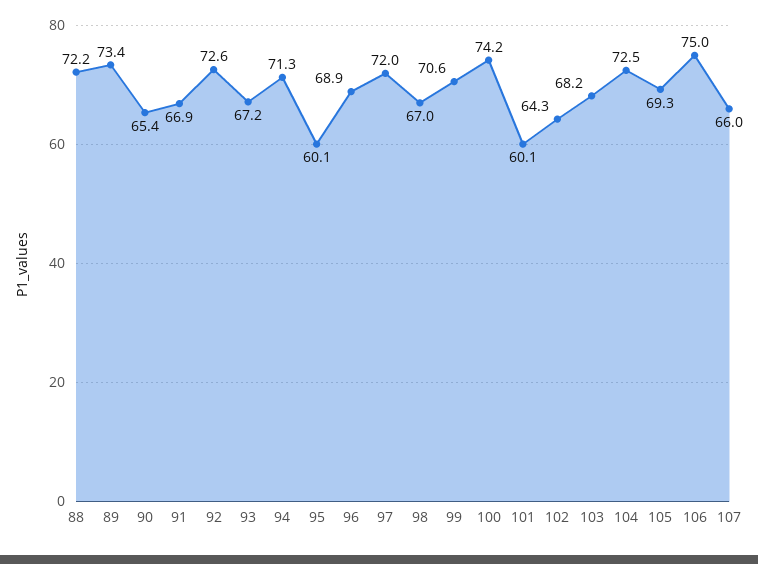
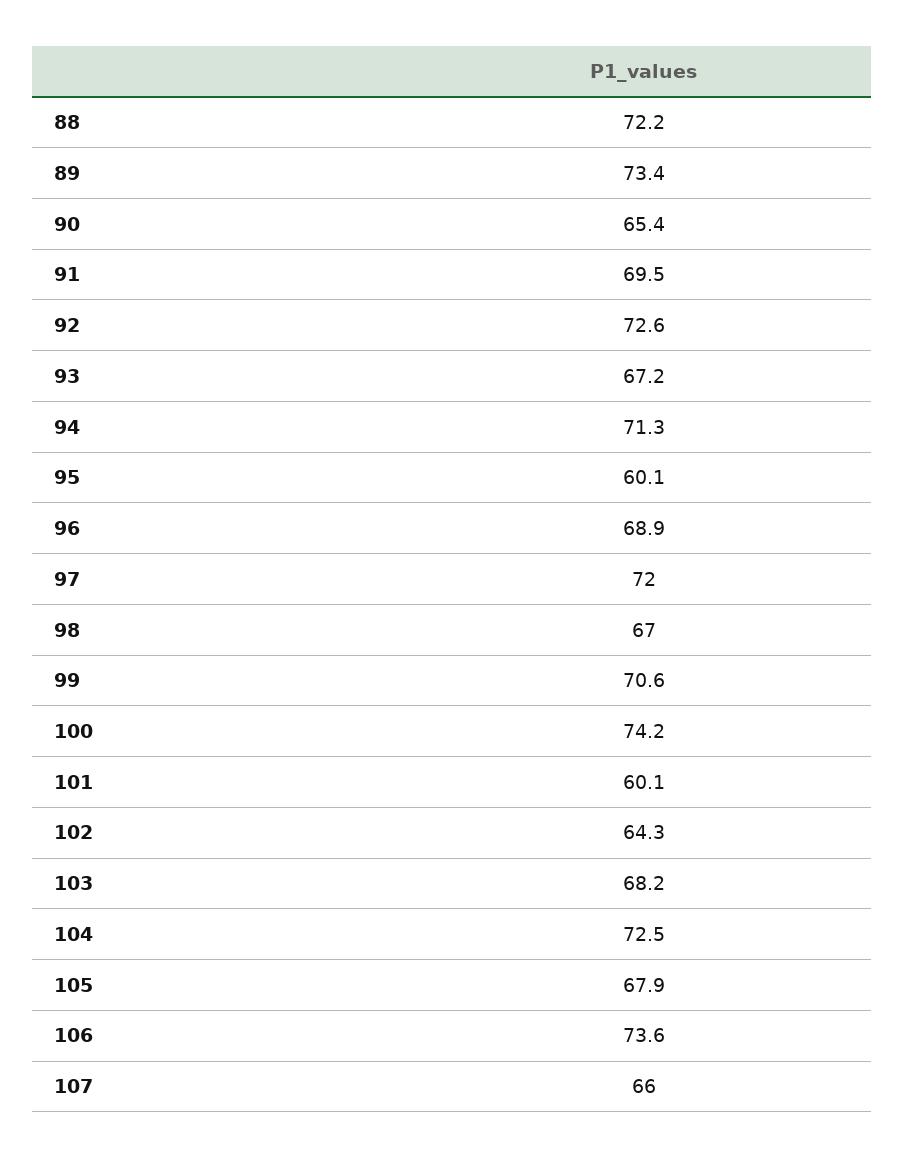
  {
    "88": 72.2,
    "89": 73.4,
    "90": 65.4,
-   "91": 66.9,
+   "91": 69.5,
    "92": 72.6,
    "93": 67.2,
    "94": 71.3,
    "95": 60.1,
    "96": 68.9,
    "97": 72,
    "98": 67,
    "99": 70.6,
    "100": 74.2,
    "101": 60.1,
    "102": 64.3,
    "103": 68.2,
    "104": 72.5,
-   "105": 69.3,
+   "105": 67.9,
-   "106": 75,
+   "106": 73.6,
    "107": 66
  }

